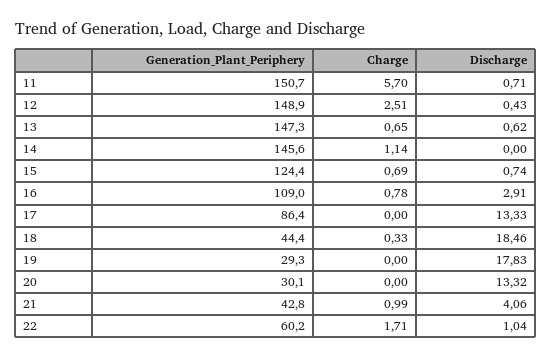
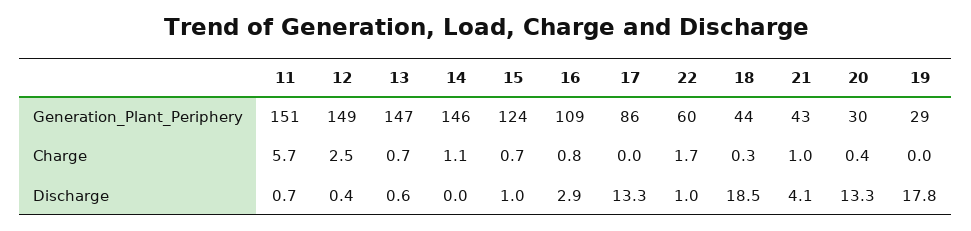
  {
    "Generation_Plant_Periphery": {
      "11": 150.7,
      "12": 148.9,
      "13": 147.3,
      "14": 145.6,
      "15": 124.4,
      "16": 109,
      "17": 86.4,
      "18": 44.4,
      "19": 29.3,
      "20": 30.1,
      "21": 42.8,
      "22": 60.2
    },
    "Charge": {
      "11": 5.7,
      "12": 2.51,
      "13": 0.65,
      "14": 1.14,
      "15": 0.69,
      "16": 0.78,
      "17": 0,
      "18": 0.33,
      "19": 0,
-     "20": 0,
+     "20": 0.4,
      "21": 0.99,
      "22": 1.71
    },
    "Discharge": {
      "11": 0.71,
      "12": 0.43,
      "13": 0.62,
      "14": 0,
-     "15": 0.74,
+     "15": 1,
      "16": 2.91,
      "17": 13.33,
      "18": 18.46,
      "19": 17.83,
      "20": 13.32,
      "21": 4.06,
      "22": 1.04
    }
  }

